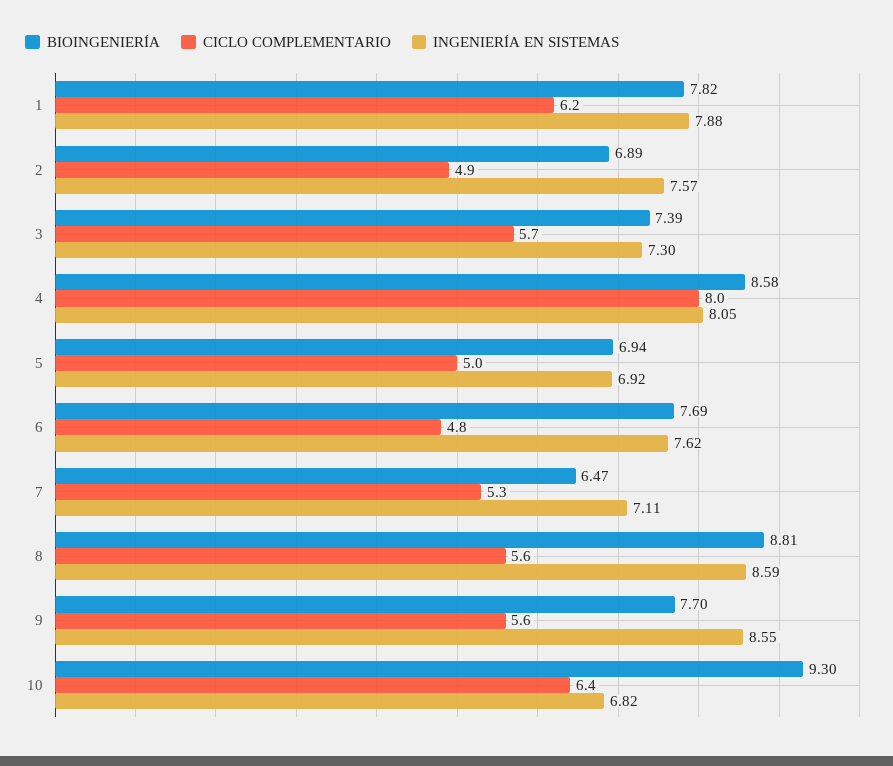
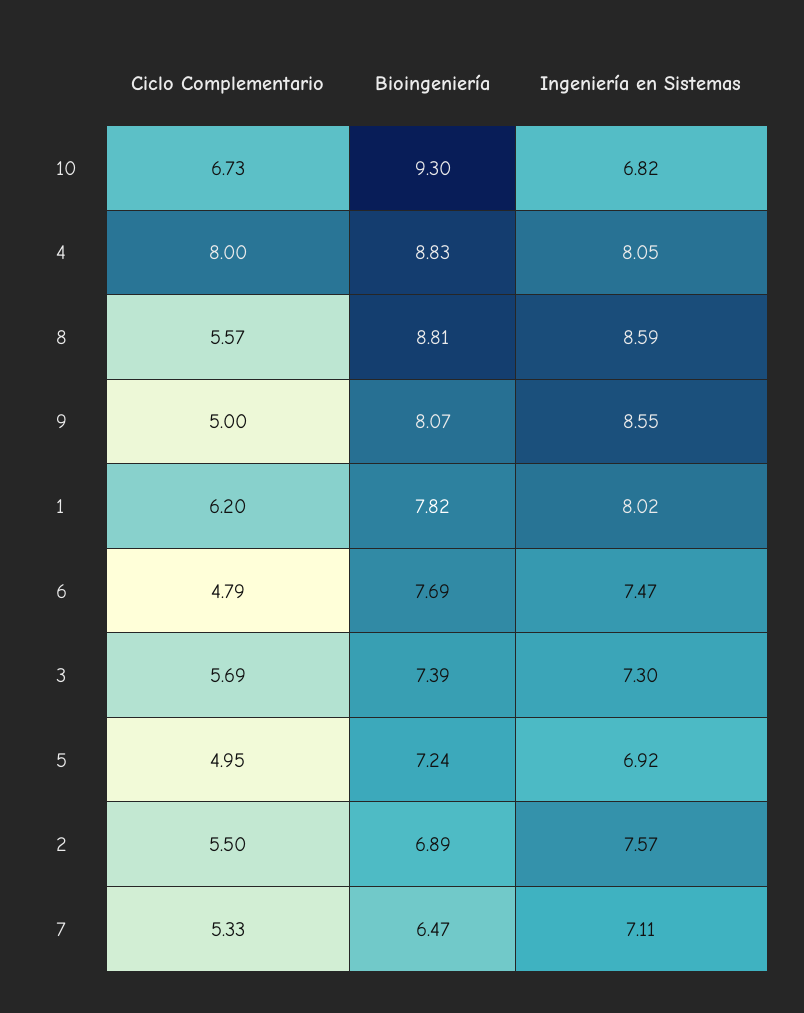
  {
    "BIOINGENIERÍA": {
      "1": 7.82,
      "2": 6.89,
      "3": 7.39,
-     "4": 8.58,
+     "4": 8.83,
-     "5": 6.94,
+     "5": 7.24,
      "6": 7.69,
      "7": 6.47,
      "8": 8.81,
-     "9": 7.7,
+     "9": 8.07,
      "10": 9.3
    },
    "CICLO COMPLEMENTARIO": {
      "1": 6.2,
-     "2": 4.9,
+     "2": 5.5,
      "3": 5.69,
      "4": 8,
      "5": 4.95,
      "6": 4.79,
      "7": 5.33,
      "8": 5.57,
-     "9": 5.6,
+     "9": 5,
-     "10": 6.4
+     "10": 6.73
    },
    "INGENIERÍA EN SISTEMAS": {
-     "1": 7.88,
+     "1": 8.02,
      "2": 7.57,
      "3": 7.3,
      "4": 8.05,
      "5": 6.92,
-     "6": 7.62,
+     "6": 7.47,
      "7": 7.11,
      "8": 8.59,
      "9": 8.55,
      "10": 6.82
    }
  }

